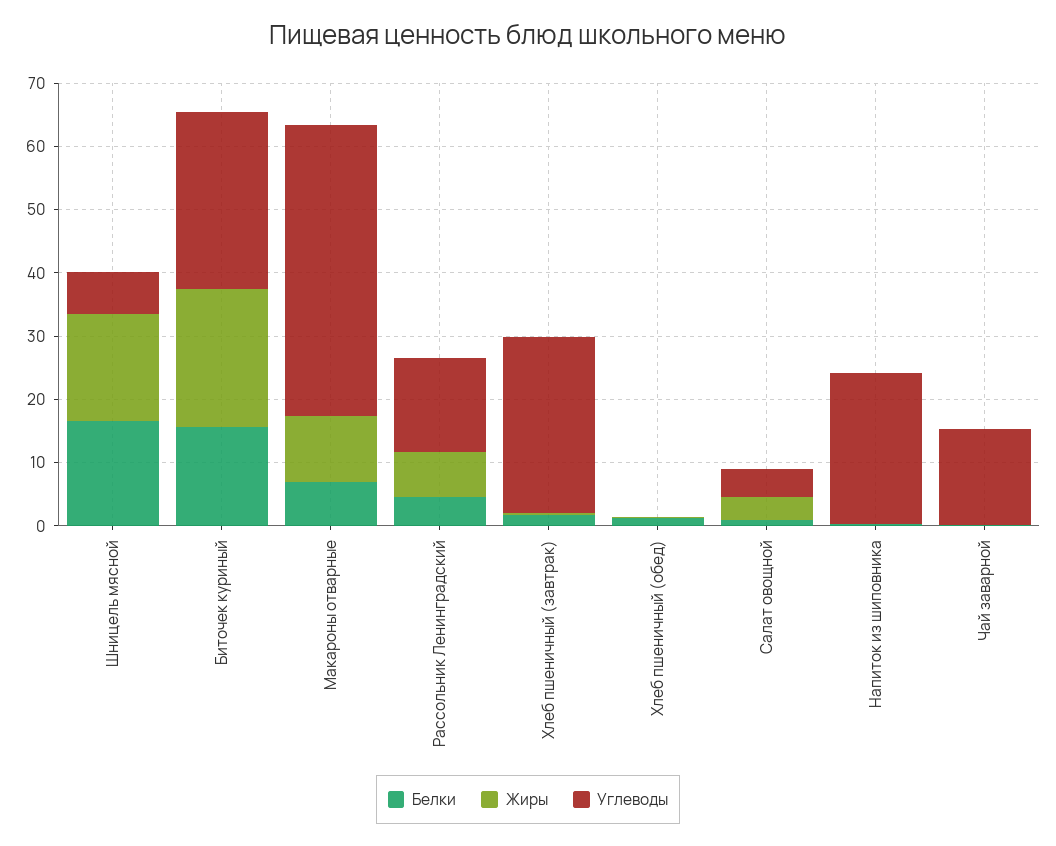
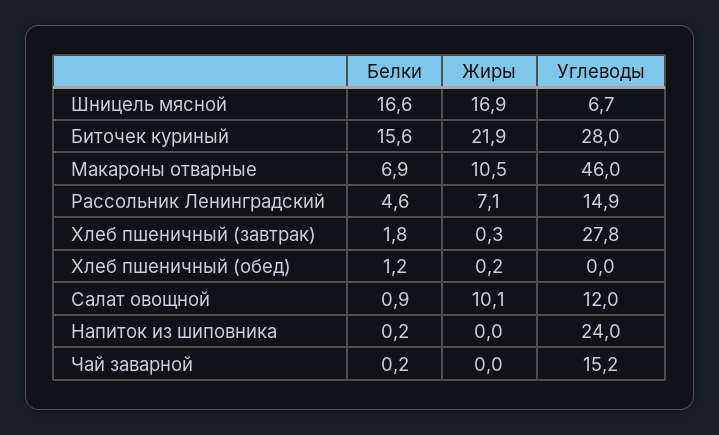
  {
    "Белки": {
      "Шницель мясной": 16.6,
      "Биточек куриный": 15.6,
      "Макароны отварные": 6.9,
      "Рассольник Ленинградский": 4.6,
      "Хлеб пшеничный (завтрак)": 1.8,
      "Хлеб пшеничный (обед)": 1.2,
      "Салат овощной": 0.9,
      "Напиток из шиповника": 0.2,
      "Чай заварной": 0.2
    },
    "Жиры": {
      "Шницель мясной": 16.9,
      "Биточек куриный": 21.9,
      "Макароны отварные": 10.5,
      "Рассольник Ленинградский": 7.1,
      "Хлеб пшеничный (завтрак)": 0.3,
      "Хлеб пшеничный (обед)": 0.2,
-     "Салат овощной": 4,
+     "Салат овощной": 10.1,
      "Напиток из шиповника": 0,
      "Чай заварной": 0
    },
    "Углеводы": {
      "Шницель мясной": 6.7,
      "Биточек куриный": 28,
      "Макароны отварные": 46,
      "Рассольник Ленинградский": 14.9,
      "Хлеб пшеничный (завтрак)": 27.8,
      "Хлеб пшеничный (обед)": 0,
-     "Салат овощной": 4,
+     "Салат овощной": 12,
      "Напиток из шиповника": 24,
      "Чай заварной": 15.2
    }
  }

